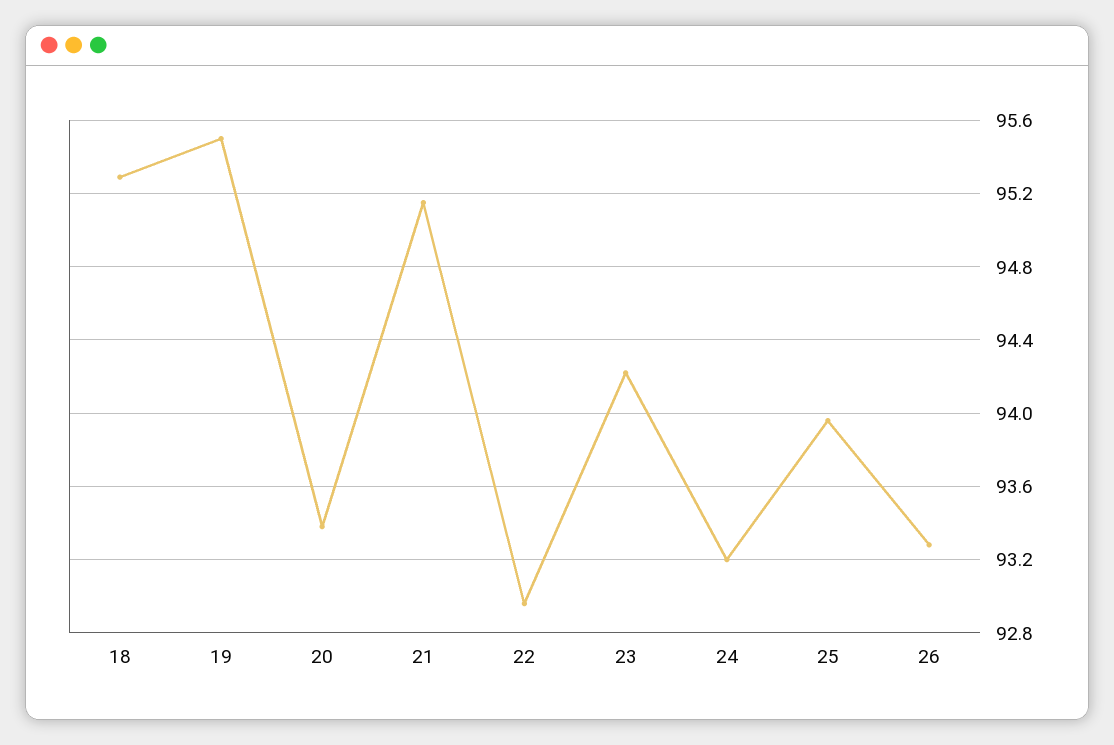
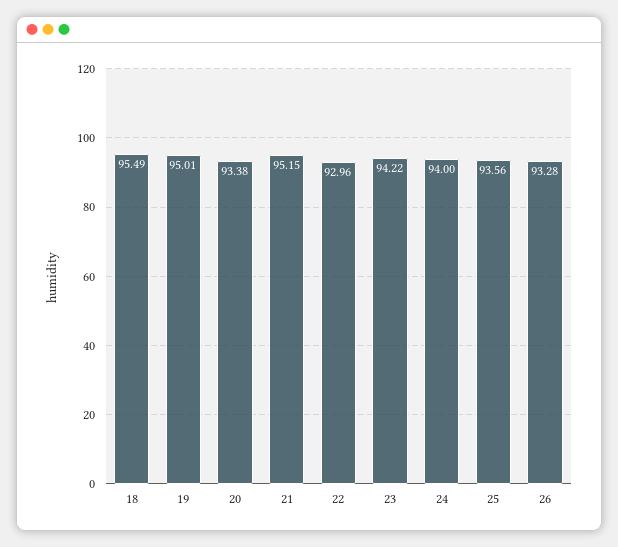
  {
-   "18": 95.3,
+   "18": 95.49,
-   "19": 95.5,
+   "19": 95.01,
    "20": 93.38,
    "21": 95.15,
    "22": 92.96,
    "23": 94.22,
-   "24": 93.2,
+   "24": 94,
-   "25": 93.95,
+   "25": 93.56,
    "26": 93.28
  }

